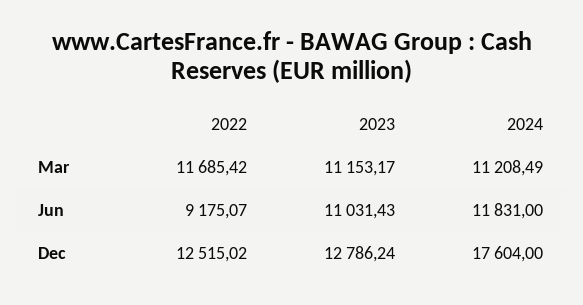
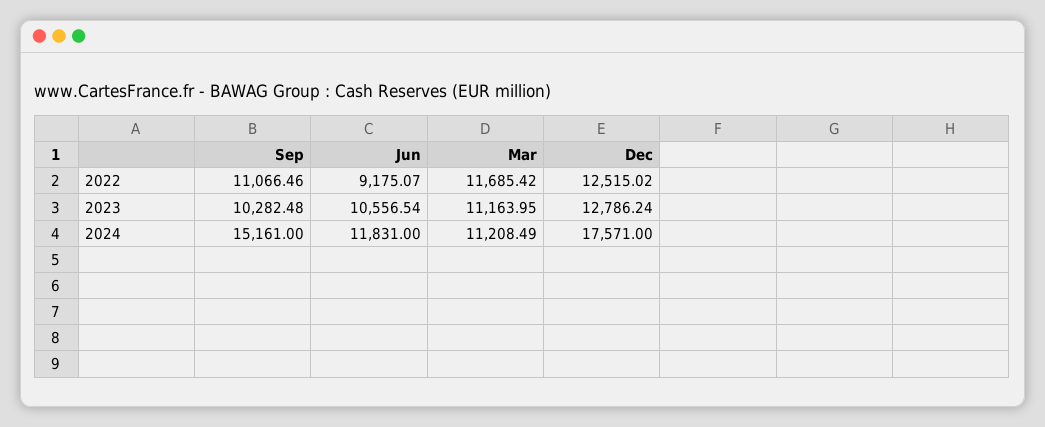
  {
    "2022": {
      "Mar": 11685.42,
      "Jun": 9175.07,
-     "Dec": 12515.02
+     "Dec": 12515.02,
+     "Sep": 11066.46
    },
    "2023": {
-     "Mar": 11153.17,
+     "Mar": 11163.95,
-     "Jun": 11031.43,
+     "Jun": 10556.54,
-     "Dec": 12786.24
+     "Dec": 12786.24,
+     "Sep": 10282.48
    },
    "2024": {
      "Mar": 11208.49,
      "Jun": 11831,
-     "Dec": 17604
+     "Dec": 17571,
+     "Sep": 15161
    }
  }

